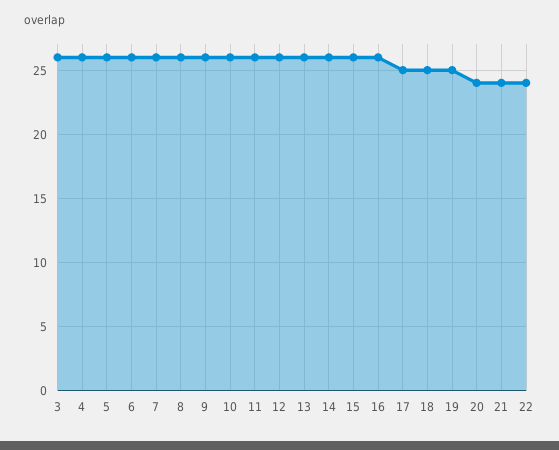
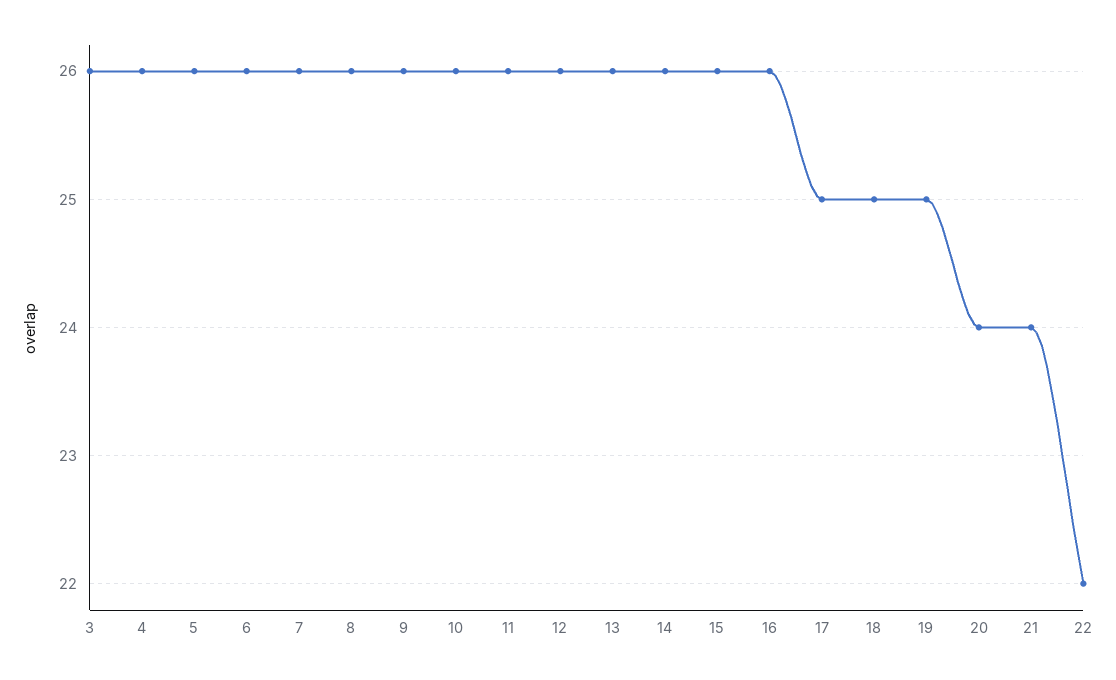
  {
    "3": 26,
    "4": 26,
    "5": 26,
    "6": 26,
    "7": 26,
    "8": 26,
    "9": 26,
    "10": 26,
    "11": 26,
    "12": 26,
    "13": 26,
    "14": 26,
    "15": 26,
    "16": 26,
    "17": 25,
    "18": 25,
    "19": 25,
    "20": 24,
    "21": 24,
-   "22": 24
+   "22": 22
  }

